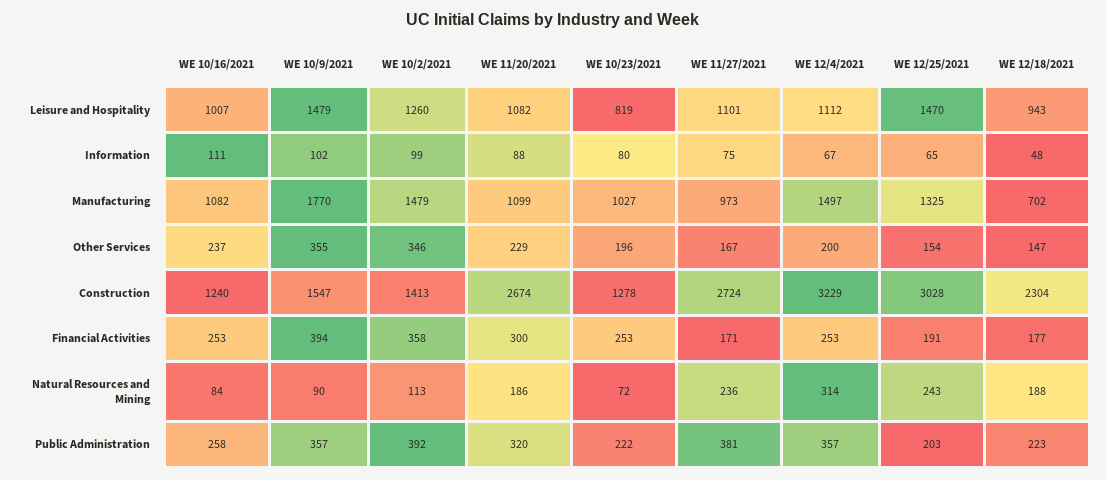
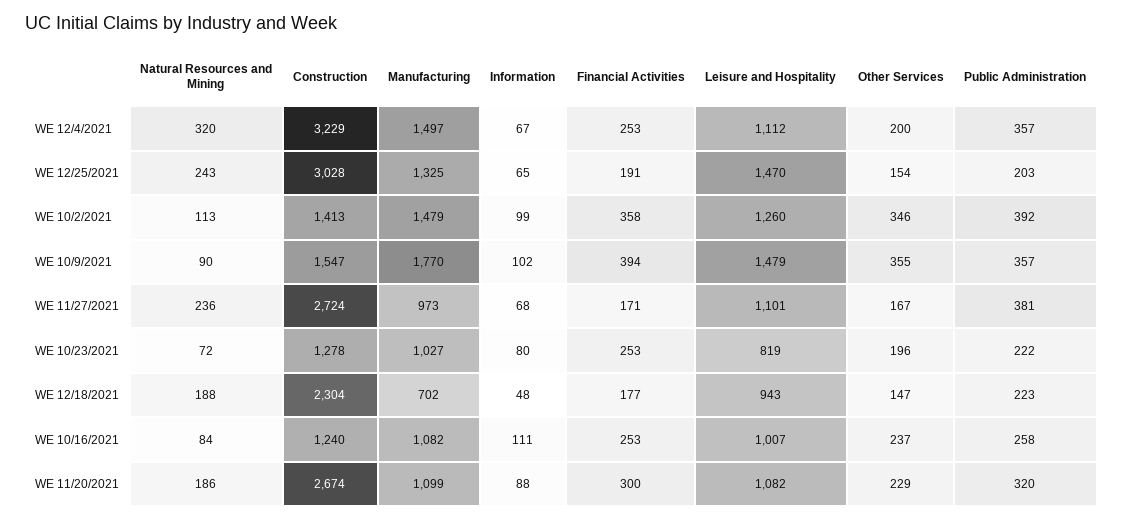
  {
    "WE 10/16/2021": {
      "Leisure and Hospitality": 1007,
      "Information": 111,
      "Manufacturing": 1082,
      "Other Services": 237,
      "Construction": 1240,
      "Financial Activities": 253,
      "Natural Resources and Mining": 84,
      "Public Administration": 258
    },
    "WE 10/9/2021": {
      "Leisure and Hospitality": 1479,
      "Information": 102,
      "Manufacturing": 1770,
      "Other Services": 355,
      "Construction": 1547,
      "Financial Activities": 394,
      "Natural Resources and Mining": 90,
      "Public Administration": 357
    },
    "WE 10/2/2021": {
      "Leisure and Hospitality": 1260,
      "Information": 99,
      "Manufacturing": 1479,
      "Other Services": 346,
      "Construction": 1413,
      "Financial Activities": 358,
      "Natural Resources and Mining": 113,
      "Public Administration": 392
    },
    "WE 11/20/2021": {
      "Leisure and Hospitality": 1082,
      "Information": 88,
      "Manufacturing": 1099,
      "Other Services": 229,
      "Construction": 2674,
      "Financial Activities": 300,
      "Natural Resources and Mining": 186,
      "Public Administration": 320
    },
    "WE 10/23/2021": {
      "Leisure and Hospitality": 819,
      "Information": 80,
      "Manufacturing": 1027,
      "Other Services": 196,
      "Construction": 1278,
      "Financial Activities": 253,
      "Natural Resources and Mining": 72,
      "Public Administration": 222
    },
    "WE 11/27/2021": {
      "Leisure and Hospitality": 1101,
-     "Information": 75,
+     "Information": 68,
      "Manufacturing": 973,
      "Other Services": 167,
      "Construction": 2724,
      "Financial Activities": 171,
      "Natural Resources and Mining": 236,
      "Public Administration": 381
    },
    "WE 12/4/2021": {
      "Leisure and Hospitality": 1112,
      "Information": 67,
      "Manufacturing": 1497,
      "Other Services": 200,
      "Construction": 3229,
      "Financial Activities": 253,
-     "Natural Resources and Mining": 314,
+     "Natural Resources and Mining": 320,
      "Public Administration": 357
    },
    "WE 12/25/2021": {
      "Leisure and Hospitality": 1470,
      "Information": 65,
      "Manufacturing": 1325,
      "Other Services": 154,
      "Construction": 3028,
      "Financial Activities": 191,
      "Natural Resources and Mining": 243,
      "Public Administration": 203
    },
    "WE 12/18/2021": {
      "Leisure and Hospitality": 943,
      "Information": 48,
      "Manufacturing": 702,
      "Other Services": 147,
      "Construction": 2304,
      "Financial Activities": 177,
      "Natural Resources and Mining": 188,
      "Public Administration": 223
    }
  }

